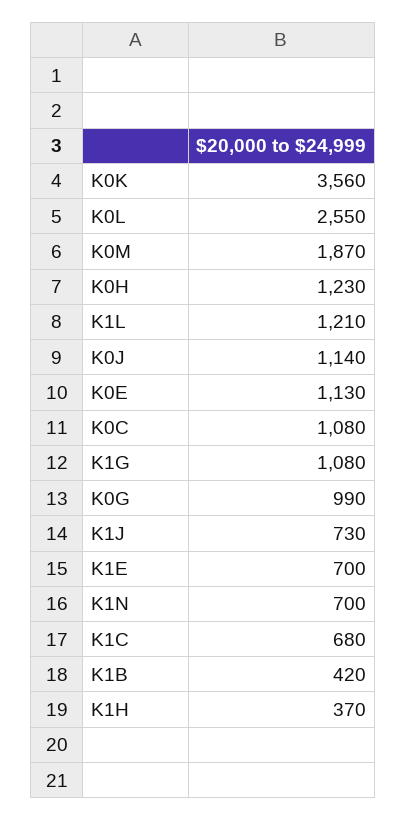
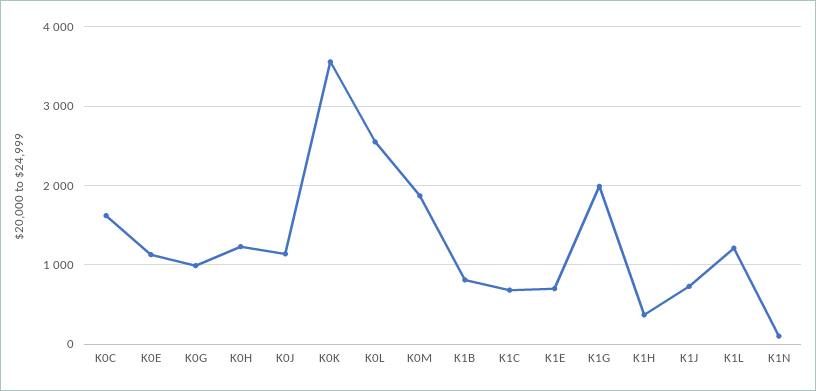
  {
    "K0K": 3560,
    "K0L": 2550,
    "K0M": 1870,
    "K0H": 1230,
    "K1L": 1210,
    "K0J": 1140,
    "K0E": 1130,
-   "K0C": 1080,
+   "K0C": 1600,
-   "K1G": 1080,
+   "K1G": 2000,
    "K0G": 990,
    "K1J": 730,
    "K1E": 700,
-   "K1N": 700,
+   "K1N": 100,
    "K1C": 680,
-   "K1B": 420,
+   "K1B": 800,
    "K1H": 370
  }

